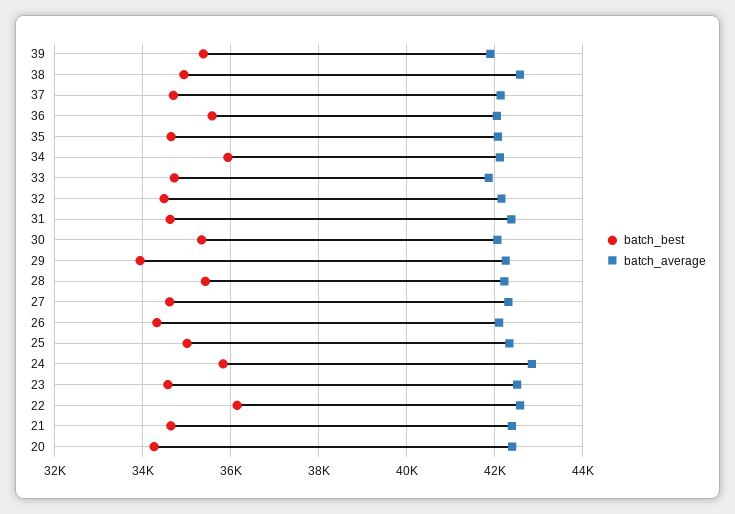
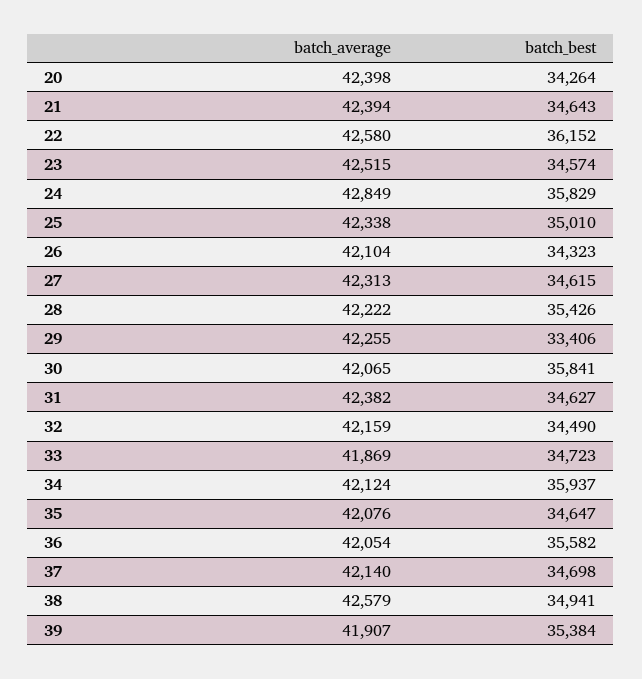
  {
    "batch_best": {
      "39": 35384,
      "38": 34941,
      "37": 34698,
      "36": 35582,
      "35": 34647,
      "34": 35937,
      "33": 34723,
      "32": 34490,
      "31": 34627,
-     "30": 35400,
+     "30": 35841,
-     "29": 34000,
+     "29": 33406,
      "28": 35426,
      "27": 34615,
      "26": 34323,
      "25": 35010,
      "24": 35829,
      "23": 34574,
      "22": 36152,
      "21": 34643,
      "20": 34264
    },
    "batch_average": {
      "39": 41907,
      "38": 42579,
      "37": 42140,
      "36": 42054,
      "35": 42076,
      "34": 42124,
      "33": 41869,
      "32": 42159,
      "31": 42382,
      "30": 42065,
      "29": 42255,
      "28": 42222,
      "27": 42313,
      "26": 42104,
      "25": 42338,
      "24": 42849,
      "23": 42515,
      "22": 42580,
      "21": 42394,
      "20": 42398
    }
  }

